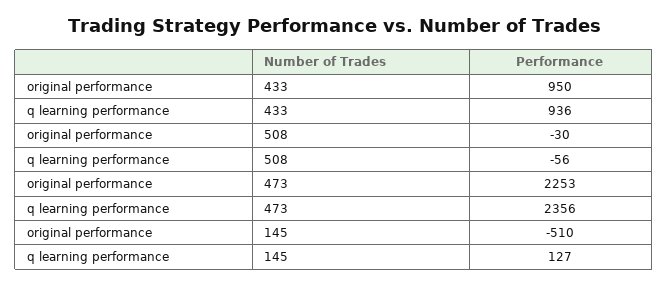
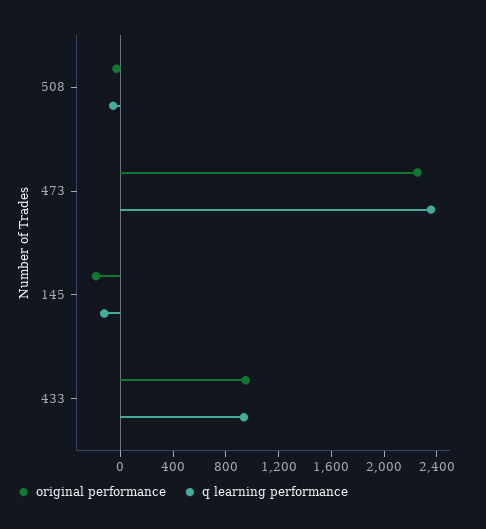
  {
    "original performance": {
      "433": 950,
      "508": -30,
      "473": 2253,
-     "145": -510
+     "145": -200
    },
    "q learning performance": {
      "433": 936,
      "508": -56,
      "473": 2356,
-     "145": 127
+     "145": -100
    }
  }

